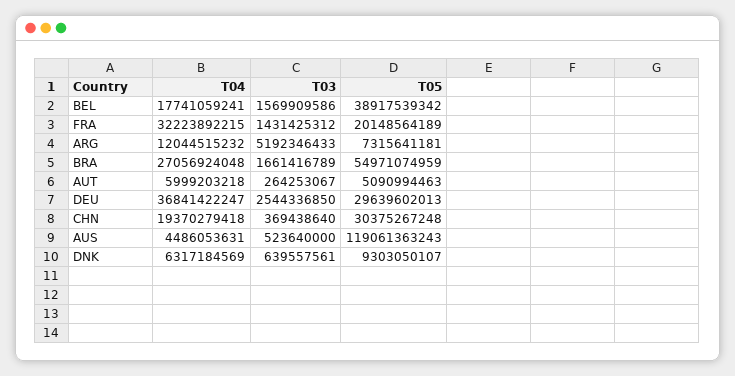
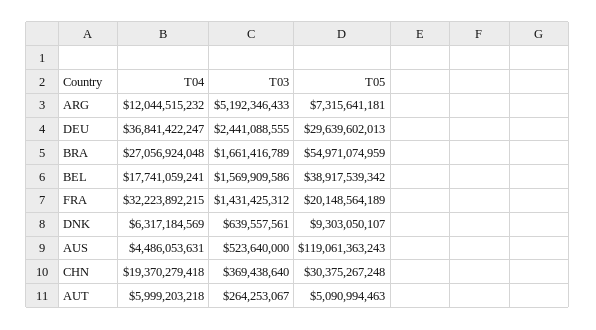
  {
    "T04": {
      "BEL": 17741059241,
      "FRA": 32223892215,
      "ARG": 12044515232,
      "BRA": 27056924048,
      "AUT": 5999203218,
      "DEU": 36841422247,
      "CHN": 19370279418,
      "AUS": 4486053631,
      "DNK": 6317184569
    },
    "T03": {
      "BEL": 1569909586,
      "FRA": 1431425312,
      "ARG": 5192346433,
      "BRA": 1661416789,
      "AUT": 264253067,
-     "DEU": 2544336850,
+     "DEU": 2441088555,
      "CHN": 369438640,
      "AUS": 523640000,
      "DNK": 639557561
    },
    "T05": {
      "BEL": 38917539342,
      "FRA": 20148564189,
      "ARG": 7315641181,
      "BRA": 54971074959,
      "AUT": 5090994463,
      "DEU": 29639602013,
      "CHN": 30375267248,
      "AUS": 119061363243,
      "DNK": 9303050107
    }
  }

